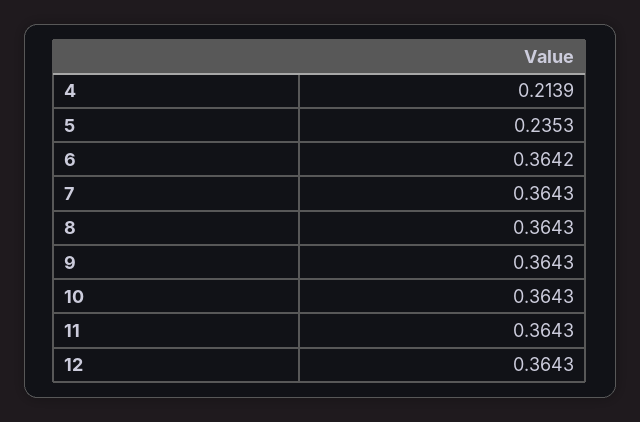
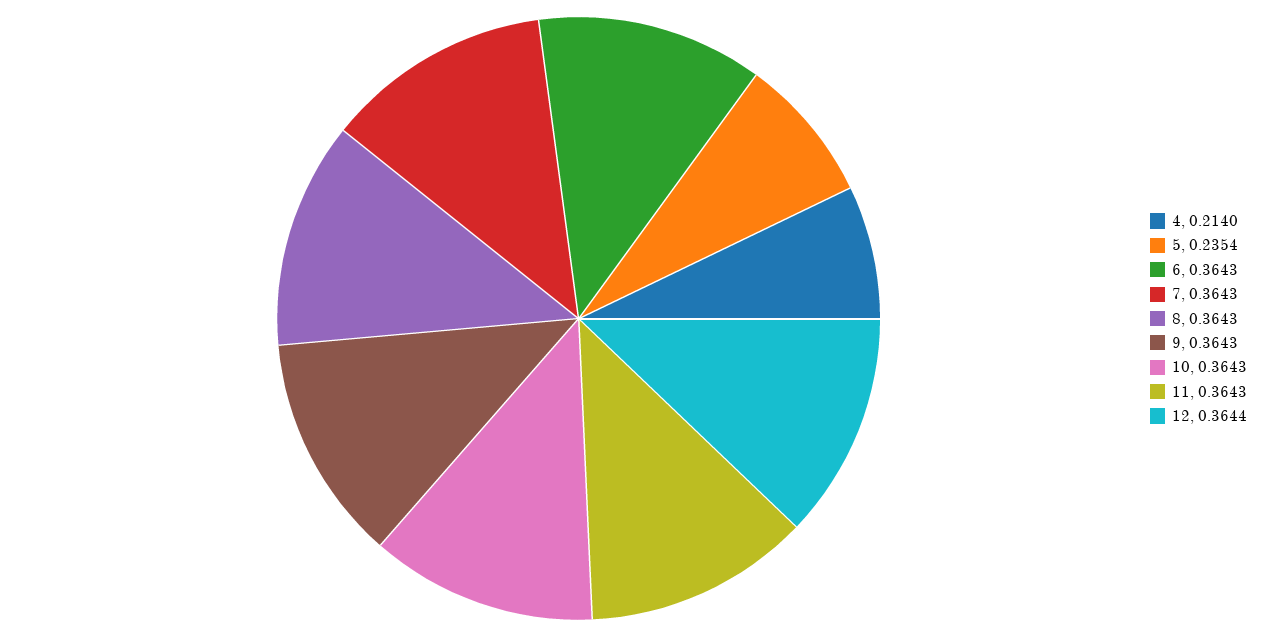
  {
-   "4": 0.2139,
+   "4": 0.214,
-   "5": 0.2353,
+   "5": 0.2354,
-   "6": 0.3642,
+   "6": 0.3643,
    "7": 0.3643,
    "8": 0.3643,
    "9": 0.3643,
    "10": 0.3643,
    "11": 0.3643,
-   "12": 0.3643
+   "12": 0.3644
  }

